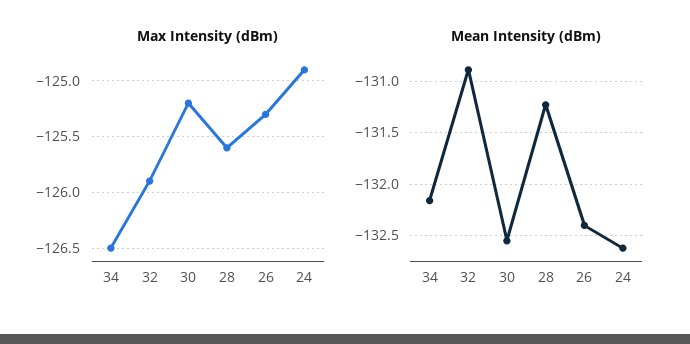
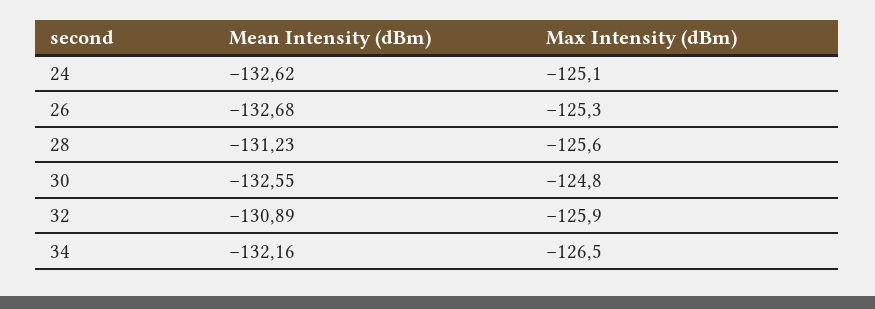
  {
    "Max Intensity (dBm)": {
      "34": -126.5,
      "32": -125.9,
-     "30": -125.2,
+     "30": -124.8,
      "28": -125.6,
      "26": -125.3,
-     "24": -124.9
+     "24": -125.1
    },
    "Mean Intensity (dBm)": {
      "34": -132.16,
      "32": -130.89,
      "30": -132.55,
      "28": -131.23,
-     "26": -132.4,
+     "26": -132.68,
      "24": -132.62
    }
  }

